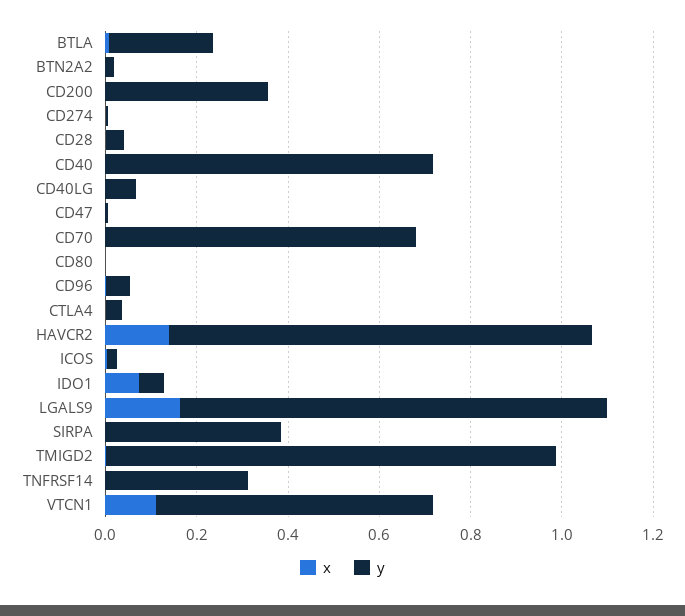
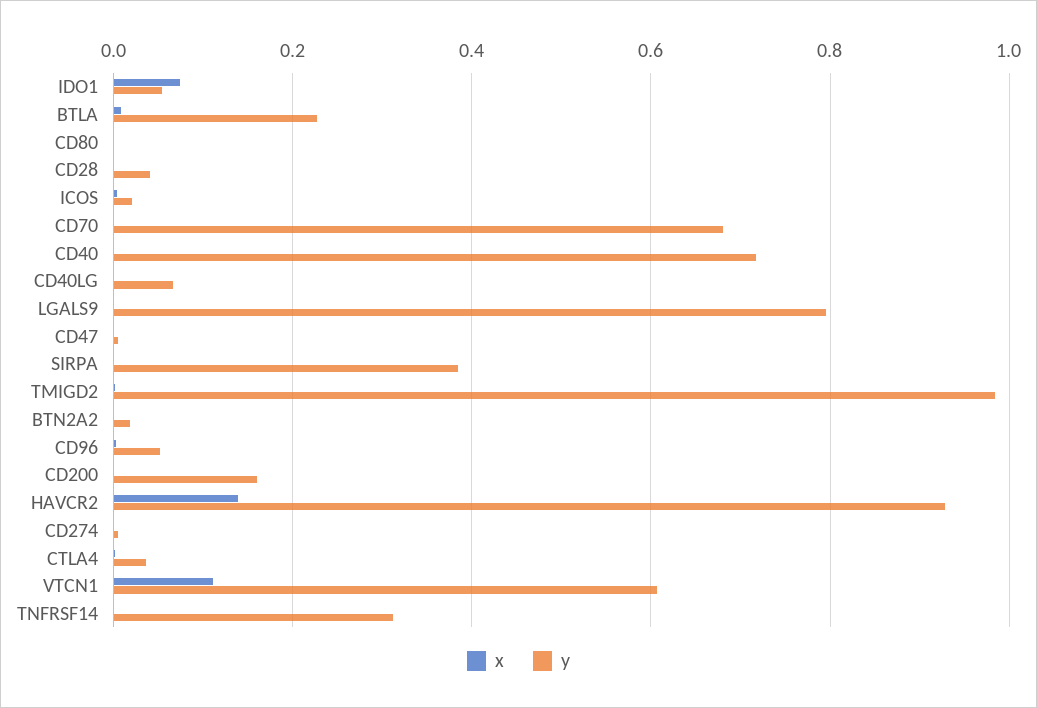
  {
    "x": {
      "BTLA": 0,
      "BTN2A2": 0,
      "CD200": 0,
      "CD274": 0,
      "CD28": 0,
      "CD40": 0,
      "CD40LG": 0,
      "CD47": 0,
      "CD70": 0,
      "CD80": 0,
      "CD96": 0,
      "CTLA4": 0,
      "HAVCR2": 0.14,
      "ICOS": 0,
      "IDO1": 0.08,
-     "LGALS9": 0.15,
+     "LGALS9": 0,
      "SIRPA": 0,
      "TMIGD2": 0,
      "TNFRSF14": 0,
      "VTCN1": 0.12
    },
    "y": {
      "BTLA": 0.22,
      "BTN2A2": 0.02,
-     "CD200": 0.35,
+     "CD200": 0.16,
      "CD274": 0,
      "CD28": 0.04,
      "CD40": 0.72,
      "CD40LG": 0.06,
      "CD47": 0,
      "CD70": 0.68,
      "CD80": 0,
      "CD96": 0.06,
      "CTLA4": 0.04,
      "HAVCR2": 0.92,
      "ICOS": 0.02,
      "IDO1": 0.06,
-     "LGALS9": 0.95,
+     "LGALS9": 0.8,
      "SIRPA": 0.38,
      "TMIGD2": 0.98,
      "TNFRSF14": 0.32,
      "VTCN1": 0.6
    }
  }

